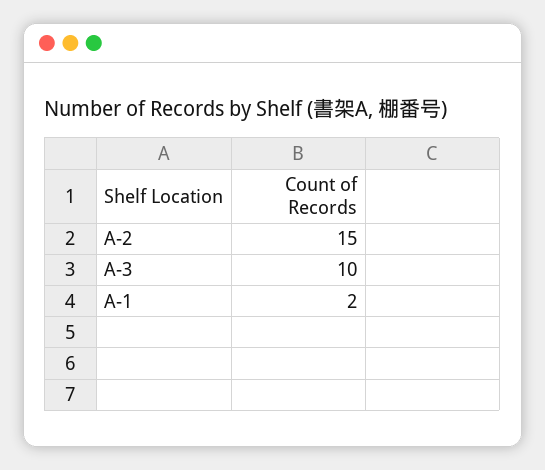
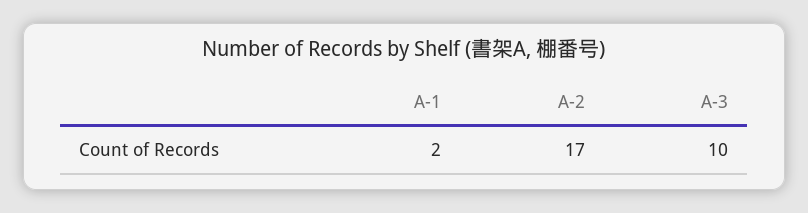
  {
-   "A-2": 15,
+   "A-2": 17,
    "A-3": 10,
    "A-1": 2
  }

